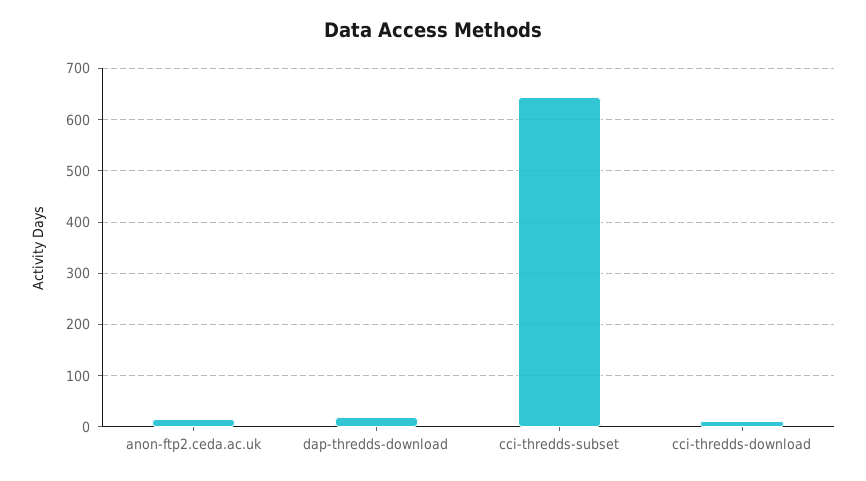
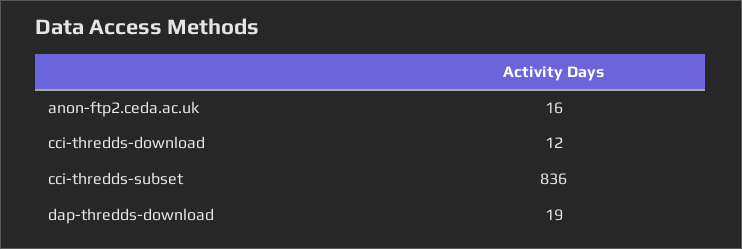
  {
    "anon-ftp2.ceda.ac.uk": 16,
    "dap-thredds-download": 19,
-   "cci-thredds-subset": 640,
+   "cci-thredds-subset": 836,
    "cci-thredds-download": 12
  }

